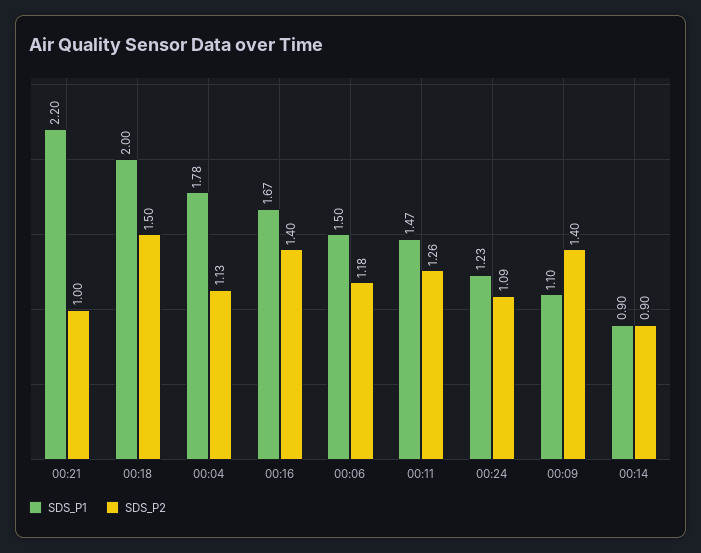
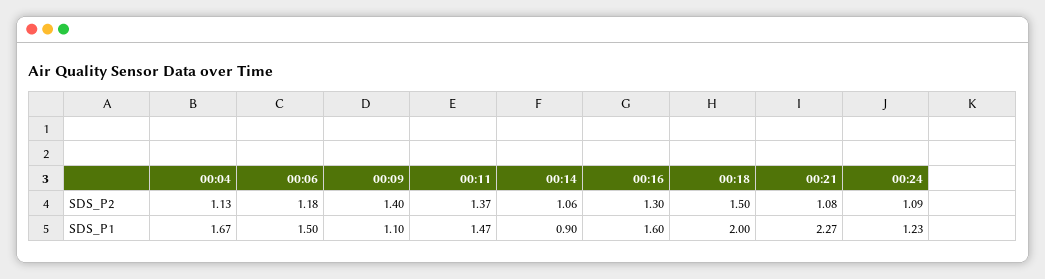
  {
    "SDS_P1": {
-     "00:21": 2.2,
+     "00:21": 2.27,
      "00:18": 2,
-     "00:04": 1.78,
+     "00:04": 1.67,
-     "00:16": 1.67,
+     "00:16": 1.6,
      "00:06": 1.5,
      "00:11": 1.47,
      "00:24": 1.23,
      "00:09": 1.1,
      "00:14": 0.9
    },
    "SDS_P2": {
-     "00:21": 1,
+     "00:21": 1.08,
      "00:18": 1.5,
      "00:04": 1.13,
-     "00:16": 1.4,
+     "00:16": 1.3,
      "00:06": 1.18,
-     "00:11": 1.26,
+     "00:11": 1.37,
      "00:24": 1.09,
      "00:09": 1.4,
-     "00:14": 0.9
+     "00:14": 1.06
    }
  }

